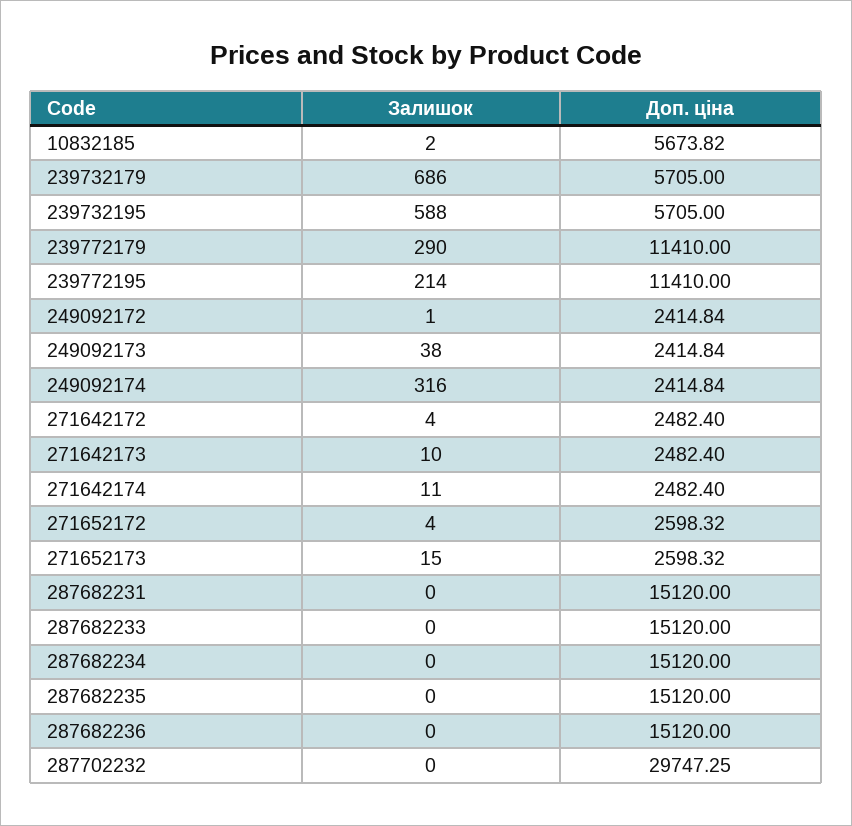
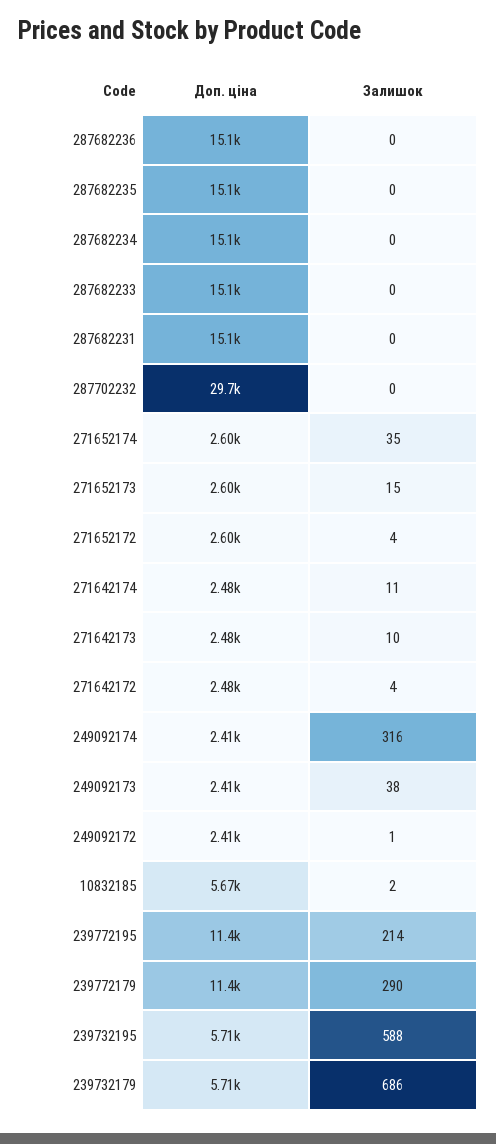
  {
    "Залишок": {
      "10832185": 2,
      "239732179": 686,
      "239732195": 588,
      "239772179": 290,
      "239772195": 214,
      "249092172": 1,
      "249092173": 38,
      "249092174": 316,
      "271642172": 4,
      "271642173": 10,
      "271642174": 11,
      "271652172": 4,
      "271652173": 15,
      "287682231": 0,
      "287682233": 0,
      "287682234": 0,
      "287682235": 0,
      "287682236": 0,
-     "287702232": 0
+     "287702232": 0,
+     "271652174": 35
    },
    "Доп. ціна": {
      "10832185": 5673.82,
      "239732179": 5705,
      "239732195": 5705,
      "239772179": 11410,
      "239772195": 11410,
      "249092172": 2414.84,
      "249092173": 2414.84,
      "249092174": 2414.84,
      "271642172": 2482.4,
      "271642173": 2482.4,
      "271642174": 2482.4,
      "271652172": 2598.32,
      "271652173": 2598.32,
      "287682231": 15120,
      "287682233": 15120,
      "287682234": 15120,
      "287682235": 15120,
      "287682236": 15120,
-     "287702232": 29747.25
+     "287702232": 29747.25,
+     "271652174": 2600
    }
  }

